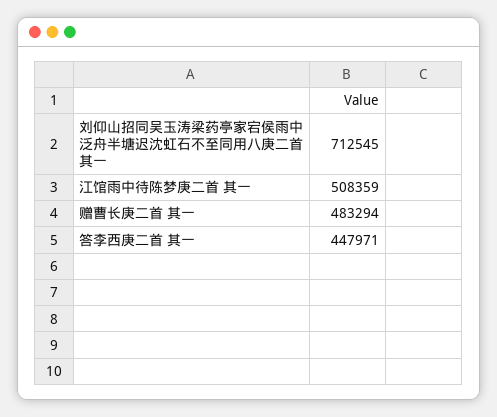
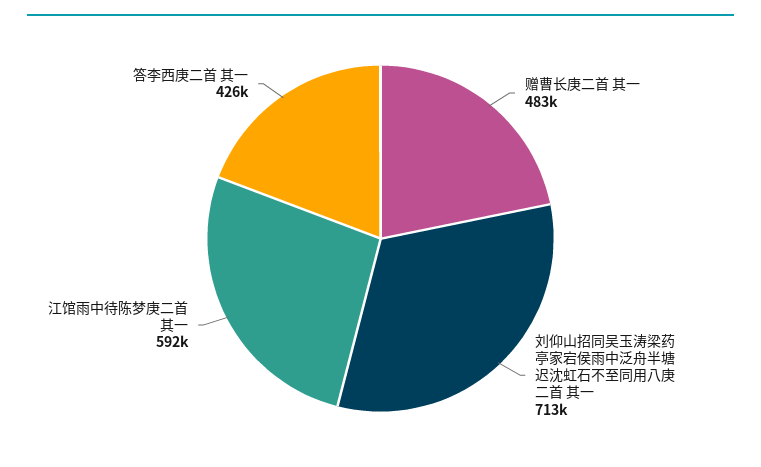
  {
    "刘仰山招同吴玉涛梁药亭家宕侯雨中泛舟半塘迟沈虹石不至同用八庚二首 其一": 712545,
-   "江馆雨中待陈梦庚二首 其一": 508359,
+   "江馆雨中待陈梦庚二首 其一": 592000,
    "赠曹长庚二首 其一": 483294,
-   "答李西庚二首 其一": 447971
+   "答李西庚二首 其一": 426000
  }

